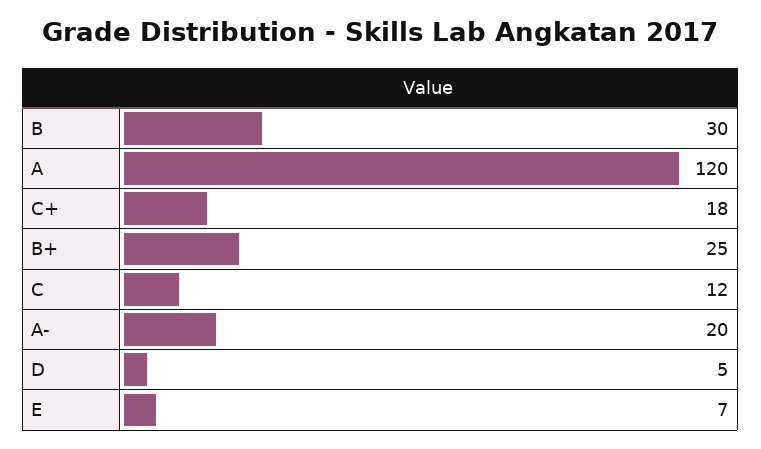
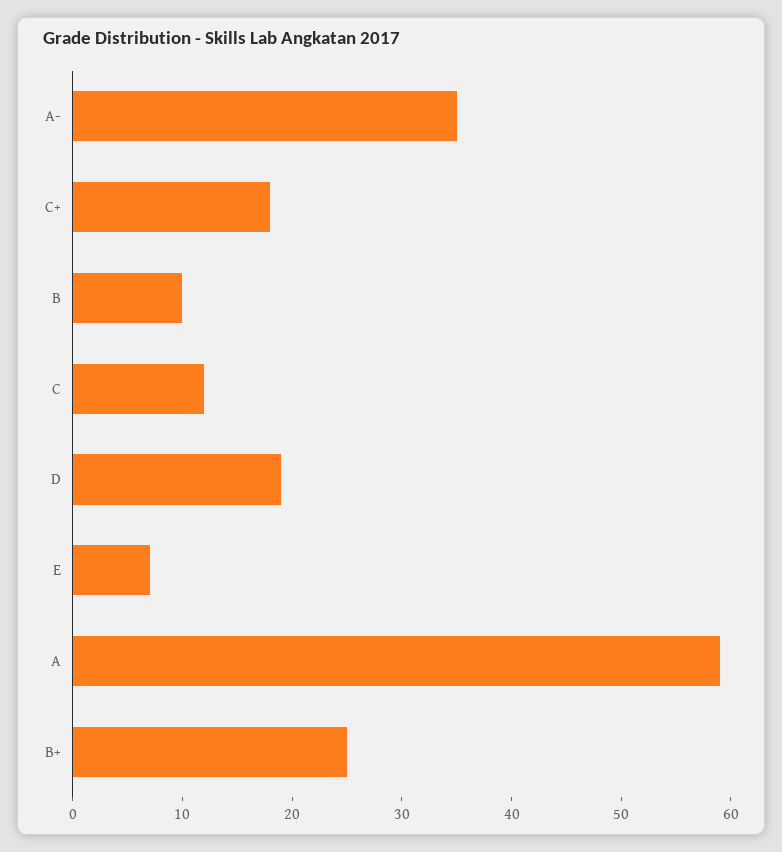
  {
-   "B": 30,
+   "B": 10,
-   "A": 120,
+   "A": 59,
    "C+": 18,
    "B+": 25,
    "C": 12,
-   "A-": 20,
+   "A-": 35,
-   "D": 5,
+   "D": 19,
    "E": 7
  }

